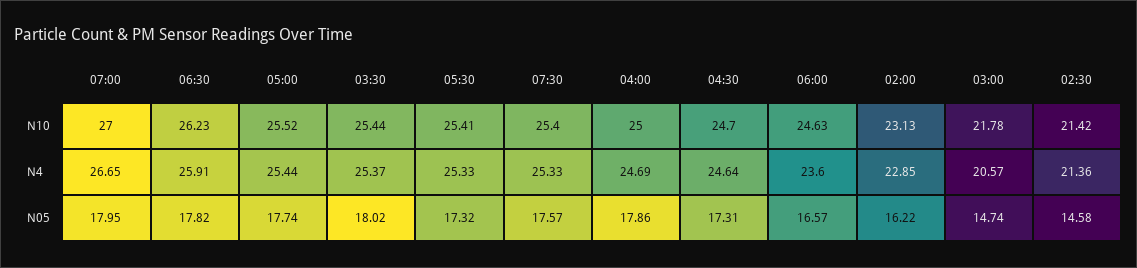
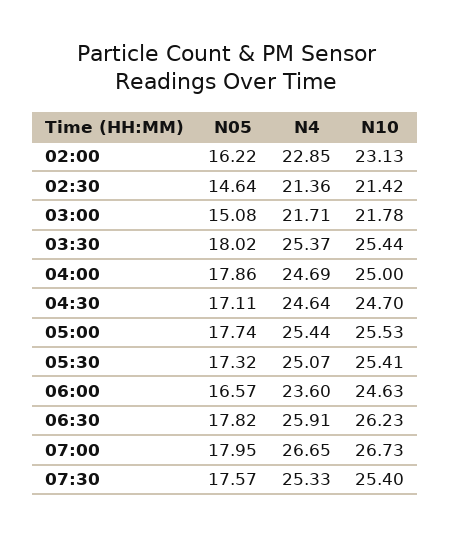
  {
    "07:00": {
-     "N10": 27,
+     "N10": 26.73,
      "N4": 26.65,
      "N05": 17.95
    },
    "06:30": {
      "N10": 26.23,
      "N4": 25.91,
      "N05": 17.82
    },
    "05:00": {
-     "N10": 25.52,
+     "N10": 25.53,
      "N4": 25.44,
      "N05": 17.74
    },
    "03:30": {
      "N10": 25.44,
      "N4": 25.37,
      "N05": 18.02
    },
    "05:30": {
      "N10": 25.41,
-     "N4": 25.33,
+     "N4": 25.07,
      "N05": 17.32
    },
    "07:30": {
      "N10": 25.4,
      "N4": 25.33,
      "N05": 17.57
    },
    "04:00": {
      "N10": 25,
      "N4": 24.69,
      "N05": 17.86
    },
    "04:30": {
      "N10": 24.7,
      "N4": 24.64,
-     "N05": 17.31
+     "N05": 17.11
    },
    "06:00": {
      "N10": 24.63,
      "N4": 23.6,
      "N05": 16.57
    },
    "02:00": {
      "N10": 23.13,
      "N4": 22.85,
      "N05": 16.22
    },
    "03:00": {
      "N10": 21.78,
-     "N4": 20.57,
+     "N4": 21.71,
-     "N05": 14.74
+     "N05": 15.08
    },
    "02:30": {
      "N10": 21.42,
      "N4": 21.36,
-     "N05": 14.58
+     "N05": 14.64
    }
  }

